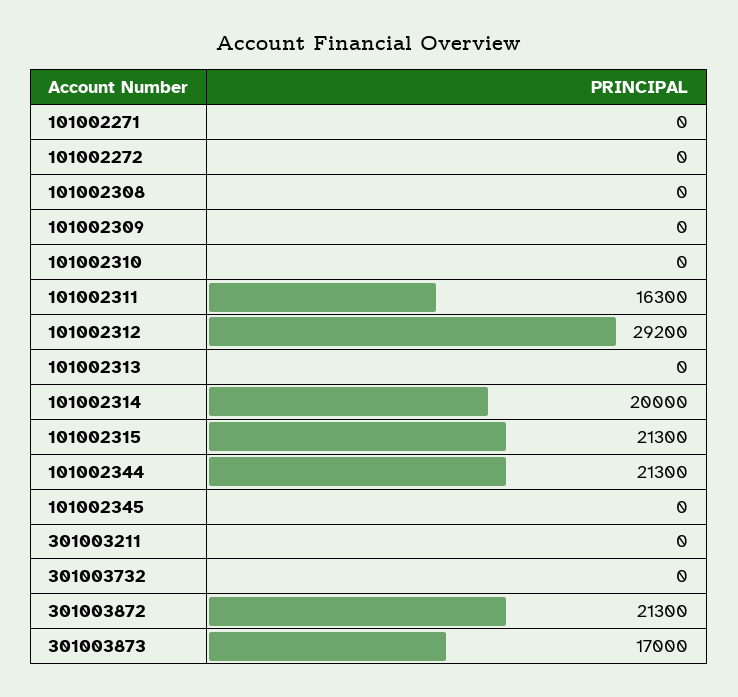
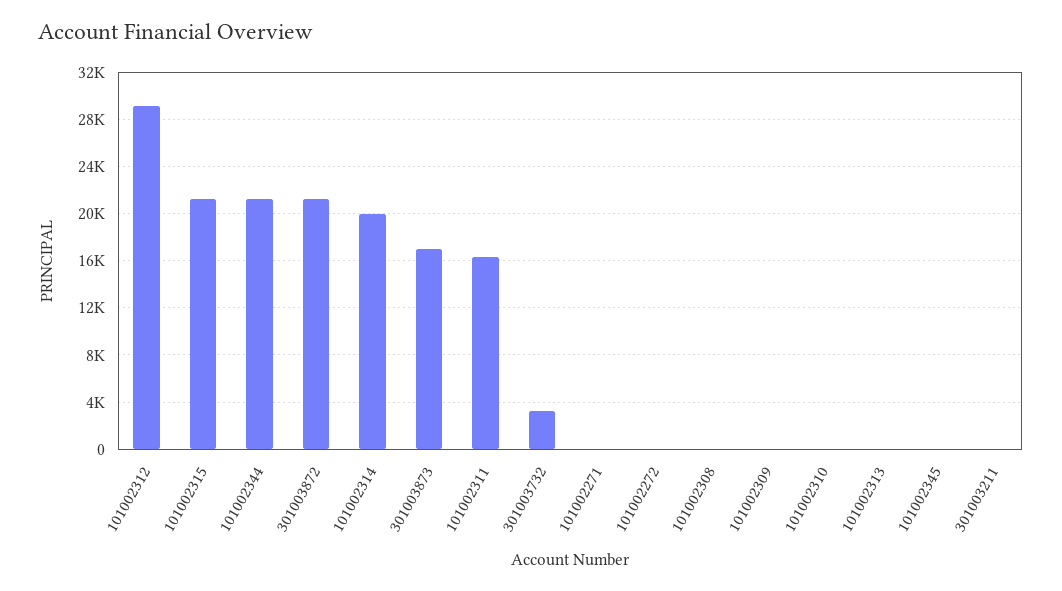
  {
    "101002271": 0,
    "101002272": 0,
    "101002308": 0,
    "101002309": 0,
    "101002310": 0,
    "101002311": 16300,
    "101002312": 29200,
    "101002313": 0,
    "101002314": 20000,
    "101002315": 21300,
    "101002344": 21300,
    "101002345": 0,
    "301003211": 0,
-   "301003732": 0,
+   "301003732": 3000,
    "301003872": 21300,
    "301003873": 17000
  }

